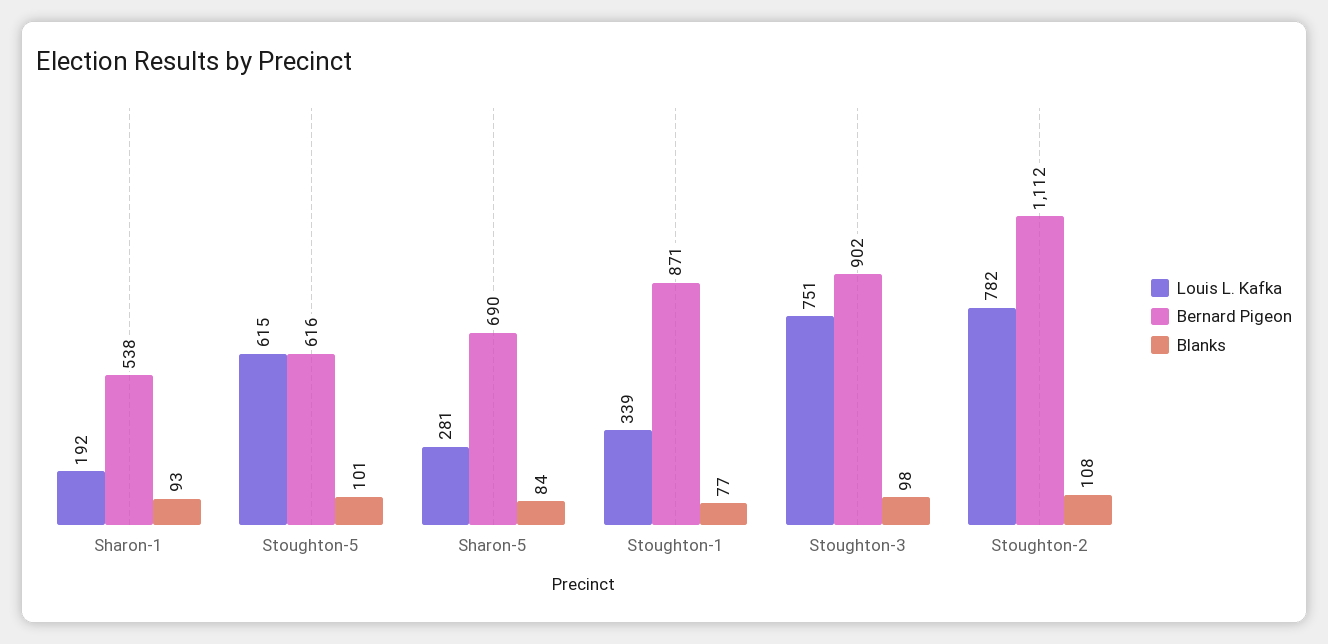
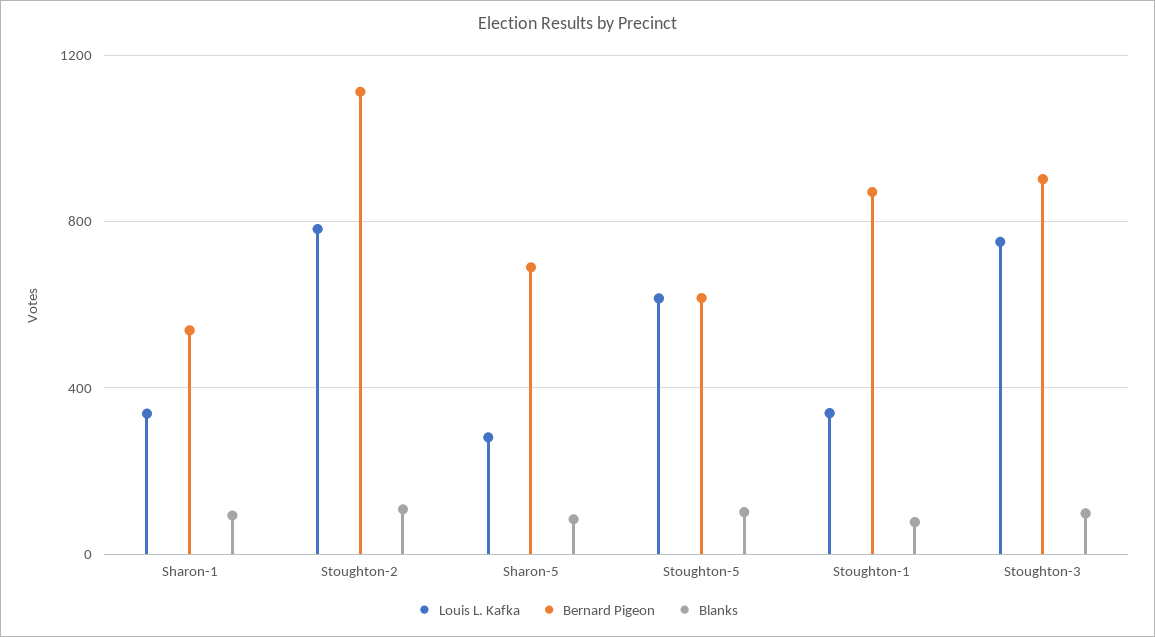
  {
    "Louis L. Kafka": {
-     "Sharon-1": 192,
+     "Sharon-1": 350,
      "Stoughton-5": 615,
      "Sharon-5": 281,
      "Stoughton-1": 339,
      "Stoughton-3": 751,
      "Stoughton-2": 782
    },
    "Bernard Pigeon": {
      "Sharon-1": 538,
      "Stoughton-5": 616,
      "Sharon-5": 690,
      "Stoughton-1": 871,
      "Stoughton-3": 902,
      "Stoughton-2": 1112
    },
    "Blanks": {
      "Sharon-1": 93,
      "Stoughton-5": 101,
      "Sharon-5": 84,
      "Stoughton-1": 77,
      "Stoughton-3": 98,
      "Stoughton-2": 108
    }
  }

